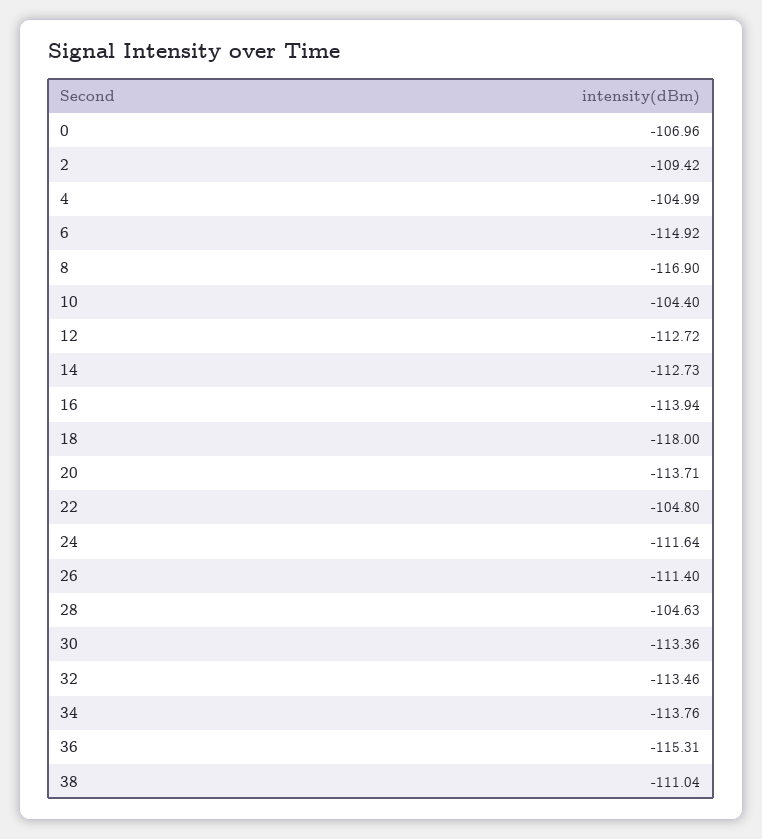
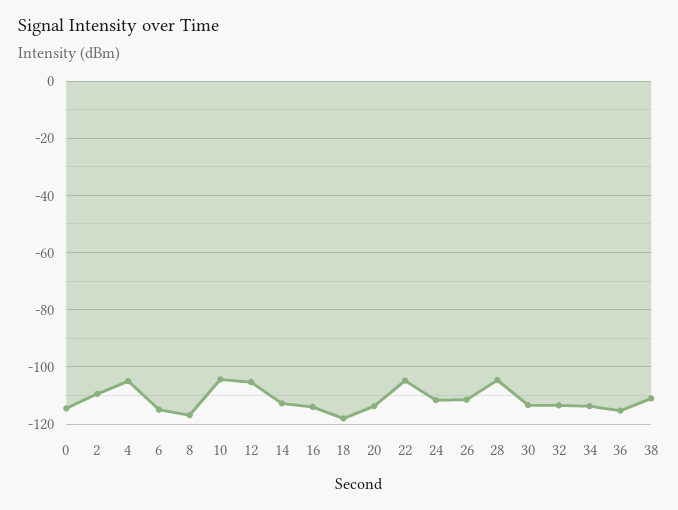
  {
-   "0": -106.96,
+   "0": -115,
    "2": -109.42,
    "4": -104.99,
    "6": -114.92,
    "8": -116.9,
    "10": -104.4,
-   "12": -112.72,
+   "12": -105,
    "14": -112.73,
    "16": -113.94,
    "18": -118,
    "20": -113.71,
    "22": -104.8,
    "24": -111.64,
    "26": -111.4,
    "28": -104.63,
    "30": -113.36,
    "32": -113.46,
    "34": -113.76,
    "36": -115.31,
    "38": -111.04
  }

